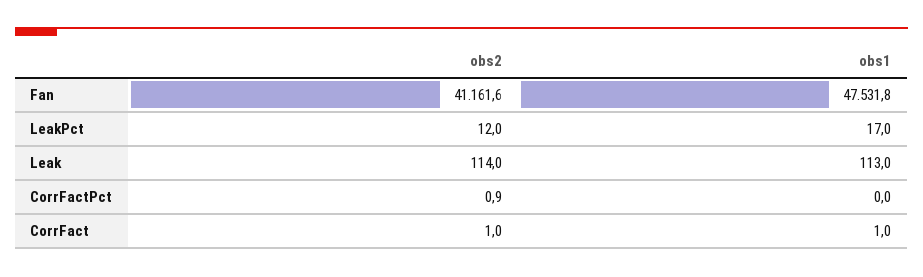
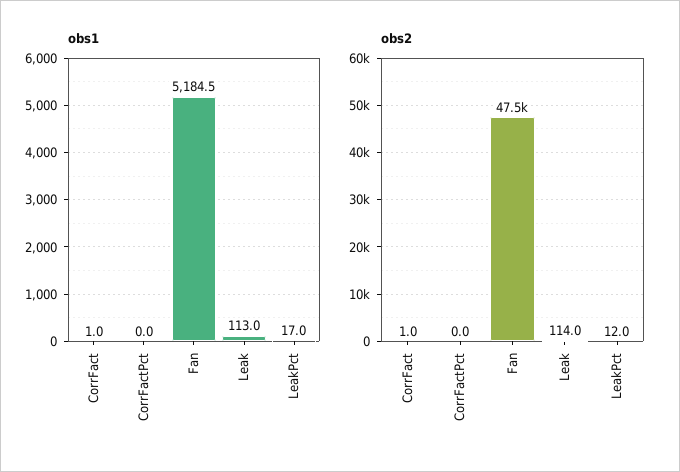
  {
    "obs2": {
-     "Fan": 41161.6,
+     "Fan": 47500,
      "LeakPct": 12,
      "Leak": 114,
-     "CorrFactPct": 0.9,
+     "CorrFactPct": 0,
      "CorrFact": 1
    },
    "obs1": {
-     "Fan": 47531.8,
+     "Fan": 5184.5,
      "LeakPct": 17,
      "Leak": 113,
      "CorrFactPct": 0,
      "CorrFact": 1
    }
  }

